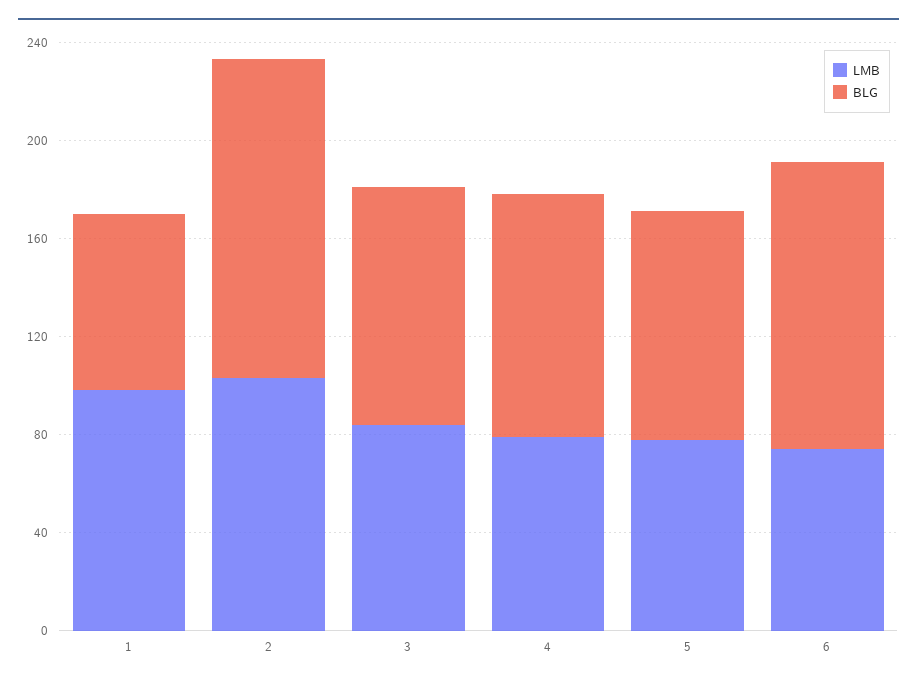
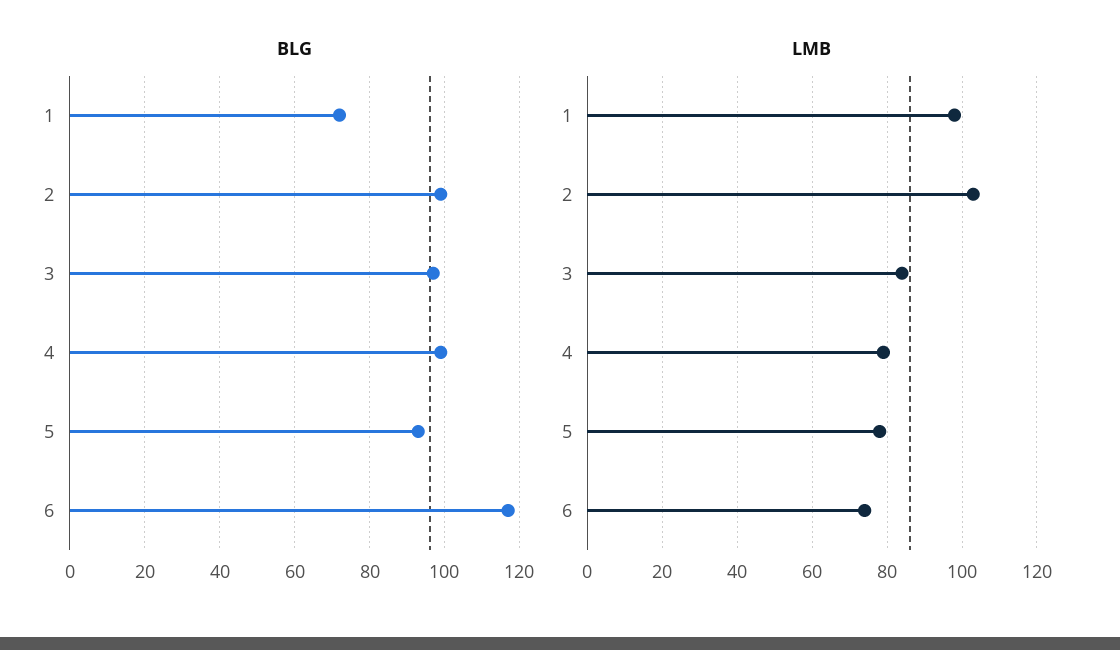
  {
    "LMB": {
      "1": 100,
      "2": 105,
      "3": 85,
      "4": 80,
      "5": 80,
      "6": 75
    },
    "BLG": {
      "1": 70,
-     "2": 130,
+     "2": 100,
      "3": 95,
      "4": 100,
      "5": 95,
      "6": 115
    }
  }

